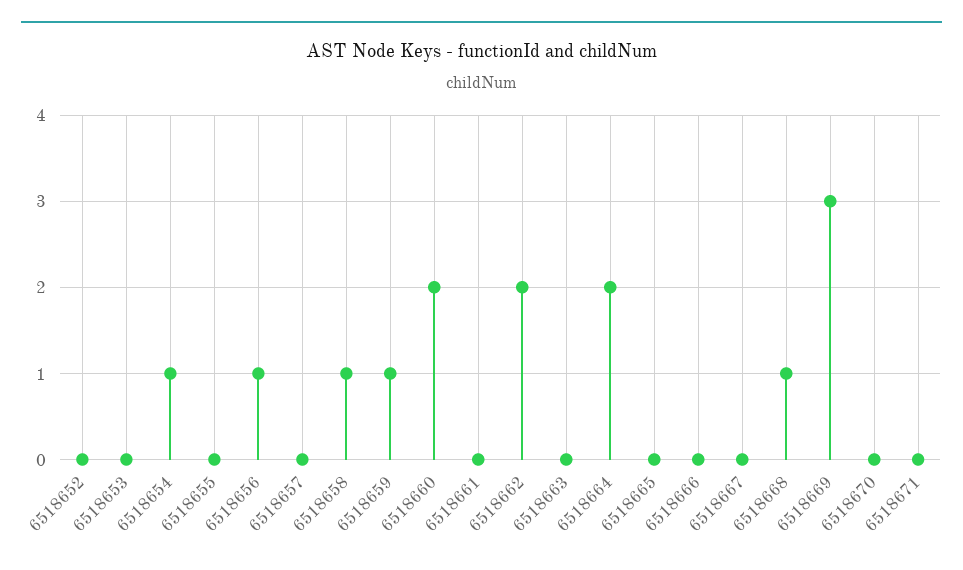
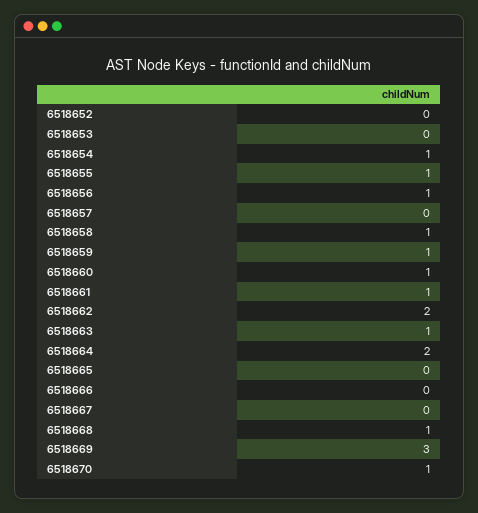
  {
    "6518652": 0,
    "6518653": 0,
    "6518654": 1,
-   "6518655": 0,
+   "6518655": 1,
    "6518656": 1,
    "6518657": 0,
    "6518658": 1,
    "6518659": 1,
-   "6518660": 2,
+   "6518660": 1,
-   "6518661": 0,
+   "6518661": 1,
    "6518662": 2,
-   "6518663": 0,
+   "6518663": 1,
    "6518664": 2,
    "6518665": 0,
    "6518666": 0,
    "6518667": 0,
    "6518668": 1,
    "6518669": 3,
-   "6518670": 0,
+   "6518670": 1
-   "6518671": 0
  }

